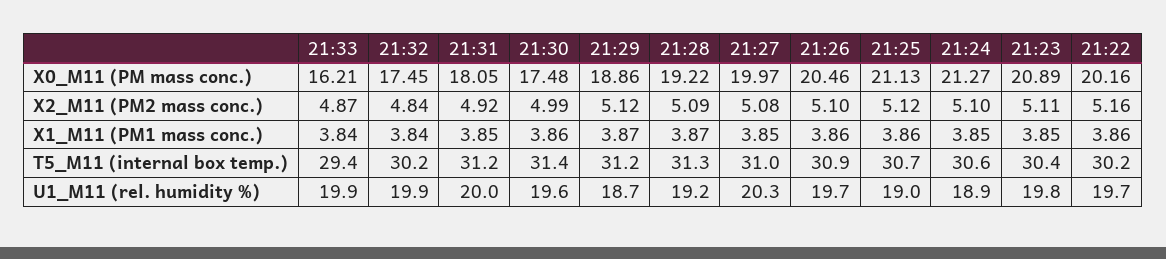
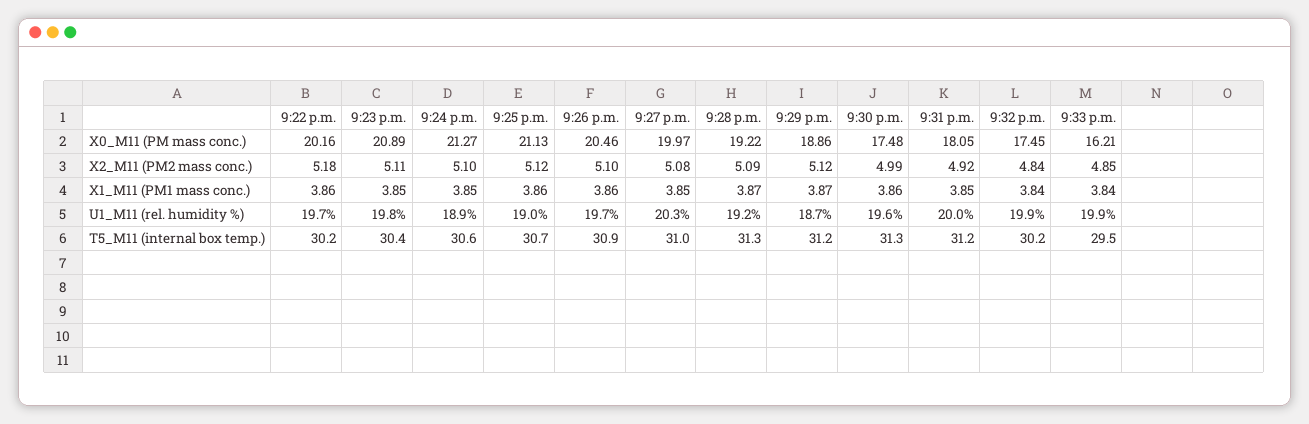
  {
    "21:33": {
      "X0_M11 (PM mass conc.)": 16.21,
-     "X2_M11 (PM2 mass conc.)": 4.87,
+     "X2_M11 (PM2 mass conc.)": 4.85,
      "X1_M11 (PM1 mass conc.)": 3.84,
-     "T5_M11 (internal box temp.)": 29.4,
+     "T5_M11 (internal box temp.)": 29.5,
      "U1_M11 (rel. humidity %)": 19.9
    },
    "21:32": {
      "X0_M11 (PM mass conc.)": 17.45,
      "X2_M11 (PM2 mass conc.)": 4.84,
      "X1_M11 (PM1 mass conc.)": 3.84,
      "T5_M11 (internal box temp.)": 30.2,
      "U1_M11 (rel. humidity %)": 19.9
    },
    "21:31": {
      "X0_M11 (PM mass conc.)": 18.05,
      "X2_M11 (PM2 mass conc.)": 4.92,
      "X1_M11 (PM1 mass conc.)": 3.85,
      "T5_M11 (internal box temp.)": 31.2,
      "U1_M11 (rel. humidity %)": 20
    },
    "21:30": {
      "X0_M11 (PM mass conc.)": 17.48,
      "X2_M11 (PM2 mass conc.)": 4.99,
      "X1_M11 (PM1 mass conc.)": 3.86,
-     "T5_M11 (internal box temp.)": 31.4,
+     "T5_M11 (internal box temp.)": 31.3,
      "U1_M11 (rel. humidity %)": 19.6
    },
    "21:29": {
      "X0_M11 (PM mass conc.)": 18.86,
      "X2_M11 (PM2 mass conc.)": 5.12,
      "X1_M11 (PM1 mass conc.)": 3.87,
      "T5_M11 (internal box temp.)": 31.2,
      "U1_M11 (rel. humidity %)": 18.7
    },
    "21:28": {
      "X0_M11 (PM mass conc.)": 19.22,
      "X2_M11 (PM2 mass conc.)": 5.09,
      "X1_M11 (PM1 mass conc.)": 3.87,
      "T5_M11 (internal box temp.)": 31.3,
      "U1_M11 (rel. humidity %)": 19.2
    },
    "21:27": {
      "X0_M11 (PM mass conc.)": 19.97,
      "X2_M11 (PM2 mass conc.)": 5.08,
      "X1_M11 (PM1 mass conc.)": 3.85,
      "T5_M11 (internal box temp.)": 31,
      "U1_M11 (rel. humidity %)": 20.3
    },
    "21:26": {
      "X0_M11 (PM mass conc.)": 20.46,
      "X2_M11 (PM2 mass conc.)": 5.1,
      "X1_M11 (PM1 mass conc.)": 3.86,
      "T5_M11 (internal box temp.)": 30.9,
      "U1_M11 (rel. humidity %)": 19.7
    },
    "21:25": {
      "X0_M11 (PM mass conc.)": 21.13,
      "X2_M11 (PM2 mass conc.)": 5.12,
      "X1_M11 (PM1 mass conc.)": 3.86,
      "T5_M11 (internal box temp.)": 30.7,
      "U1_M11 (rel. humidity %)": 19
    },
    "21:24": {
      "X0_M11 (PM mass conc.)": 21.27,
      "X2_M11 (PM2 mass conc.)": 5.1,
      "X1_M11 (PM1 mass conc.)": 3.85,
      "T5_M11 (internal box temp.)": 30.6,
      "U1_M11 (rel. humidity %)": 18.9
    },
    "21:23": {
      "X0_M11 (PM mass conc.)": 20.89,
      "X2_M11 (PM2 mass conc.)": 5.11,
      "X1_M11 (PM1 mass conc.)": 3.85,
      "T5_M11 (internal box temp.)": 30.4,
      "U1_M11 (rel. humidity %)": 19.8
    },
    "21:22": {
      "X0_M11 (PM mass conc.)": 20.16,
-     "X2_M11 (PM2 mass conc.)": 5.16,
+     "X2_M11 (PM2 mass conc.)": 5.18,
      "X1_M11 (PM1 mass conc.)": 3.86,
      "T5_M11 (internal box temp.)": 30.2,
      "U1_M11 (rel. humidity %)": 19.7
    }
  }

